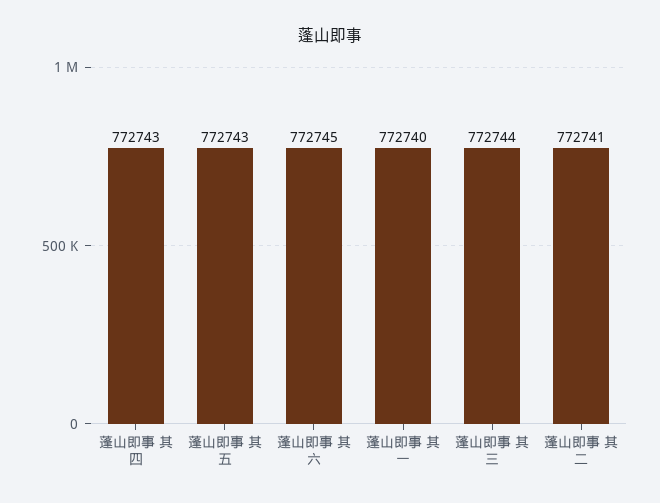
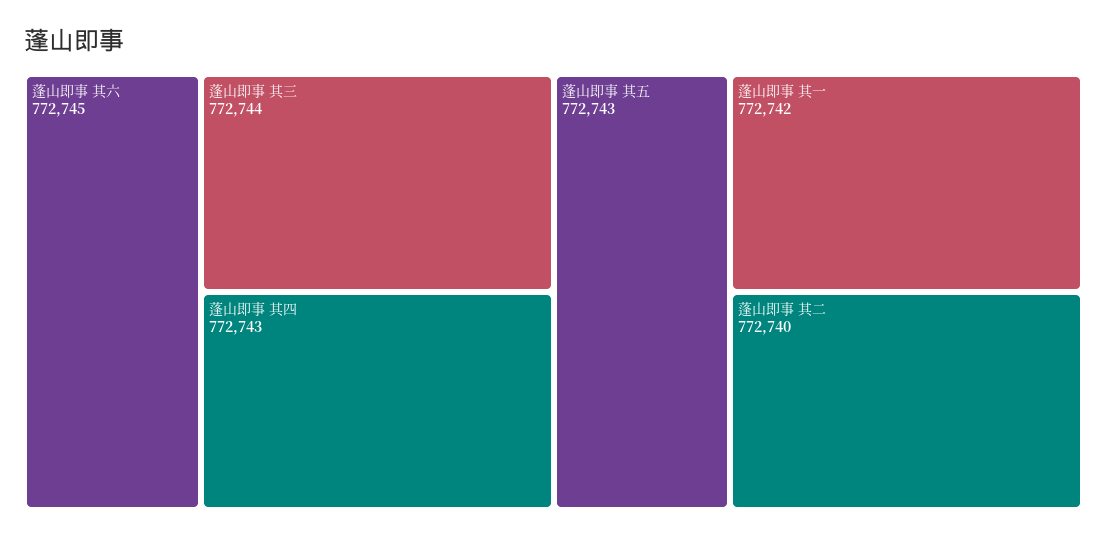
  {
    "蓬山即事 其四": 772743,
    "蓬山即事 其五": 772743,
    "蓬山即事 其六": 772745,
-   "蓬山即事 其一": 772740,
+   "蓬山即事 其一": 772742,
    "蓬山即事 其三": 772744,
-   "蓬山即事 其二": 772741
+   "蓬山即事 其二": 772740
  }

